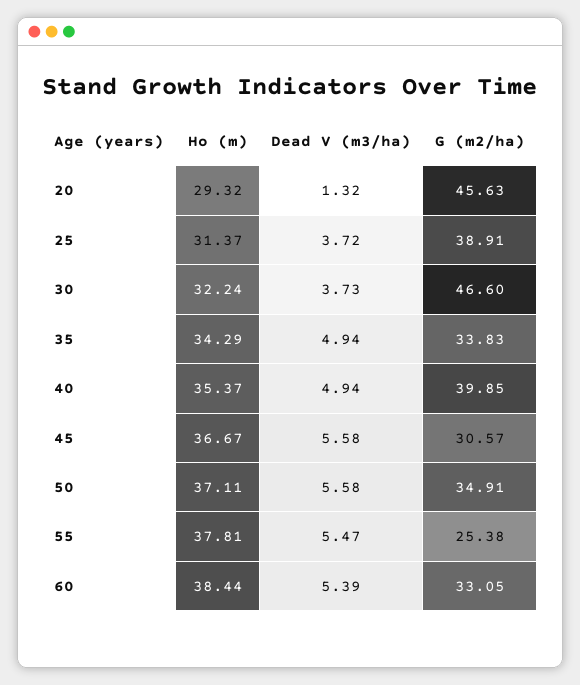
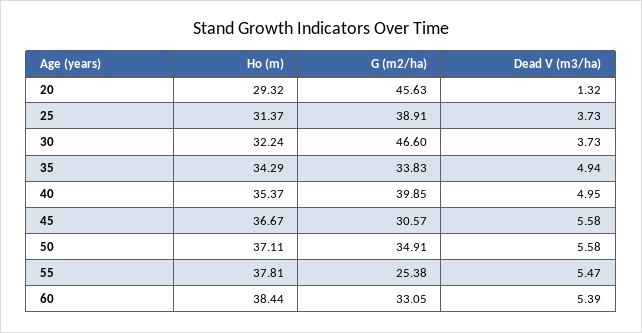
  {
    "Ho (m)": {
      "20": 29.32,
      "25": 31.37,
      "30": 32.24,
      "35": 34.29,
      "40": 35.37,
      "45": 36.67,
      "50": 37.11,
      "55": 37.81,
      "60": 38.44
    },
    "Dead V (m3/ha)": {
      "20": 1.32,
-     "25": 3.72,
+     "25": 3.73,
      "30": 3.73,
      "35": 4.94,
-     "40": 4.94,
+     "40": 4.95,
      "45": 5.58,
      "50": 5.58,
      "55": 5.47,
      "60": 5.39
    },
    "G (m2/ha)": {
      "20": 45.63,
      "25": 38.91,
      "30": 46.6,
      "35": 33.83,
      "40": 39.85,
      "45": 30.57,
      "50": 34.91,
      "55": 25.38,
      "60": 33.05
    }
  }

